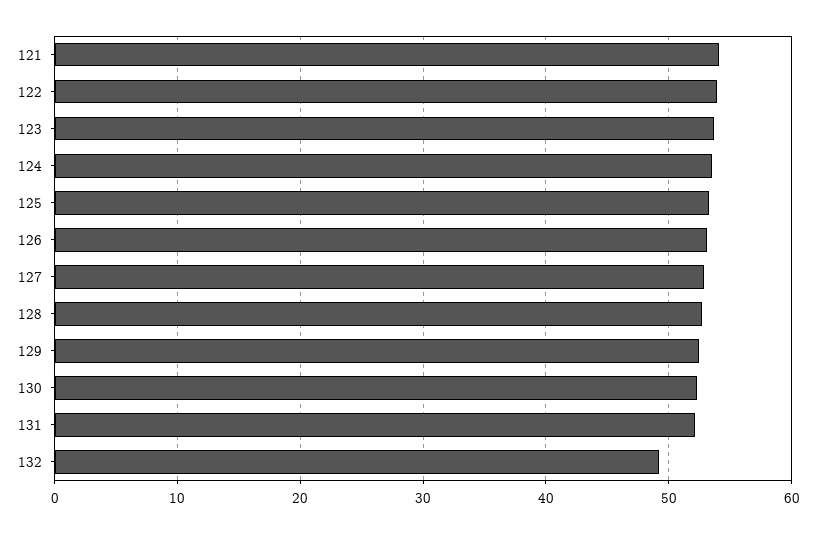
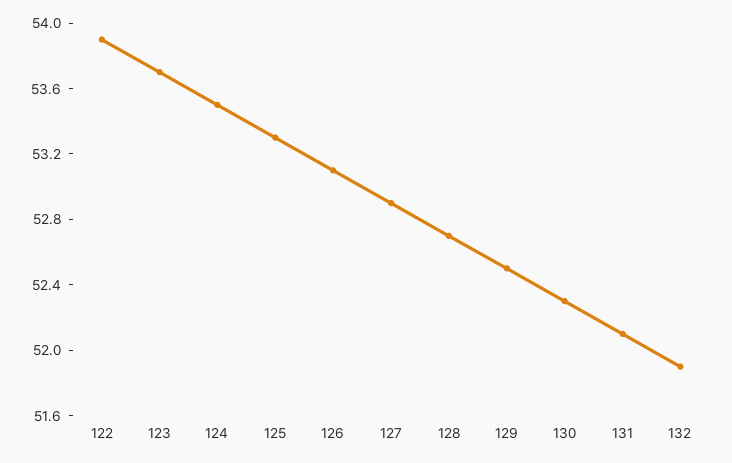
  {
-   "121": 54,
    "122": 53.9,
    "123": 53.7,
    "124": 53.5,
    "125": 53.3,
    "126": 53.1,
    "127": 52.9,
    "128": 52.7,
    "129": 52.5,
    "130": 52.3,
    "131": 52.1,
-   "132": 49
+   "132": 51.9
  }

